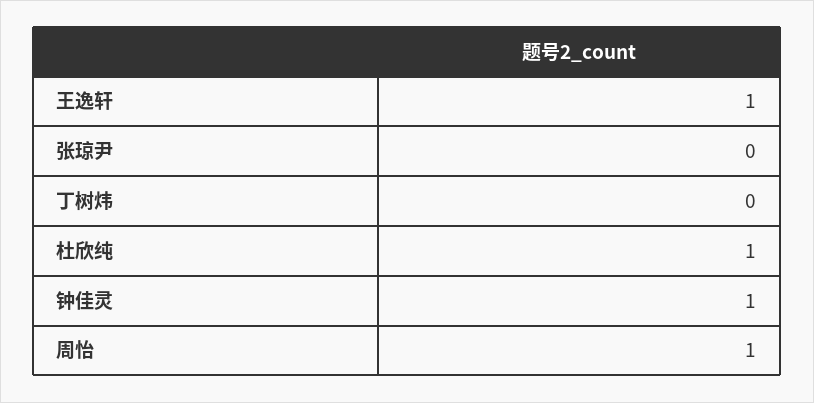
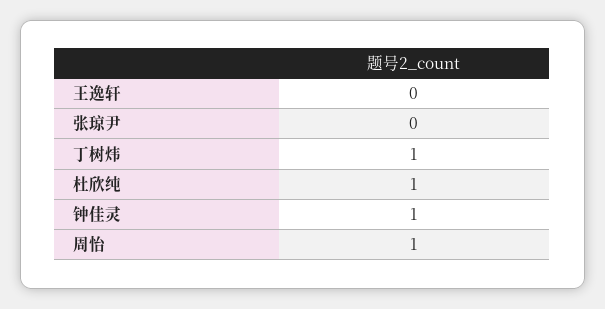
  {
-   "王逸轩": 1,
+   "王逸轩": 0,
    "张琼尹": 0,
-   "丁树炜": 0,
+   "丁树炜": 1,
    "杜欣纯": 1,
    "钟佳灵": 1,
    "周怡": 1
  }

